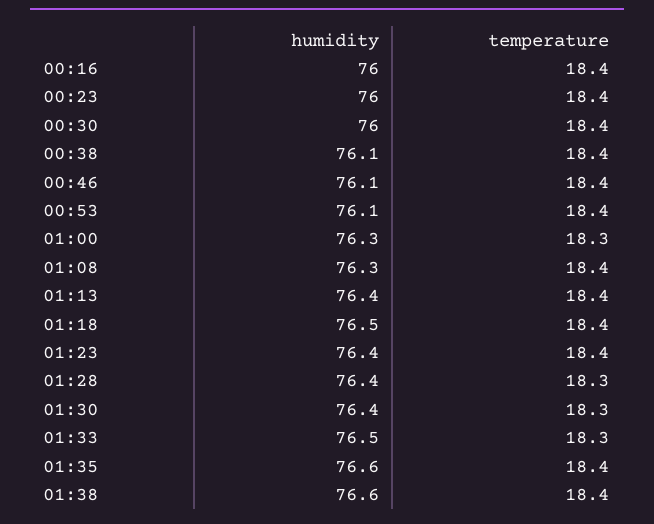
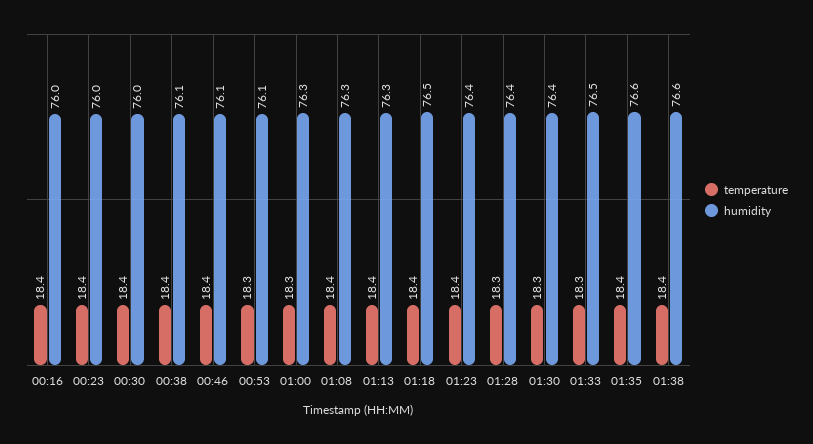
  {
    "humidity": {
      "00:16": 76,
      "00:23": 76,
      "00:30": 76,
      "00:38": 76.1,
      "00:46": 76.1,
      "00:53": 76.1,
      "01:00": 76.3,
      "01:08": 76.3,
-     "01:13": 76.4,
+     "01:13": 76.3,
      "01:18": 76.5,
      "01:23": 76.4,
      "01:28": 76.4,
      "01:30": 76.4,
      "01:33": 76.5,
      "01:35": 76.6,
      "01:38": 76.6
    },
    "temperature": {
      "00:16": 18.4,
      "00:23": 18.4,
      "00:30": 18.4,
      "00:38": 18.4,
      "00:46": 18.4,
-     "00:53": 18.4,
+     "00:53": 18.3,
      "01:00": 18.3,
      "01:08": 18.4,
      "01:13": 18.4,
      "01:18": 18.4,
      "01:23": 18.4,
      "01:28": 18.3,
      "01:30": 18.3,
      "01:33": 18.3,
      "01:35": 18.4,
      "01:38": 18.4
    }
  }

